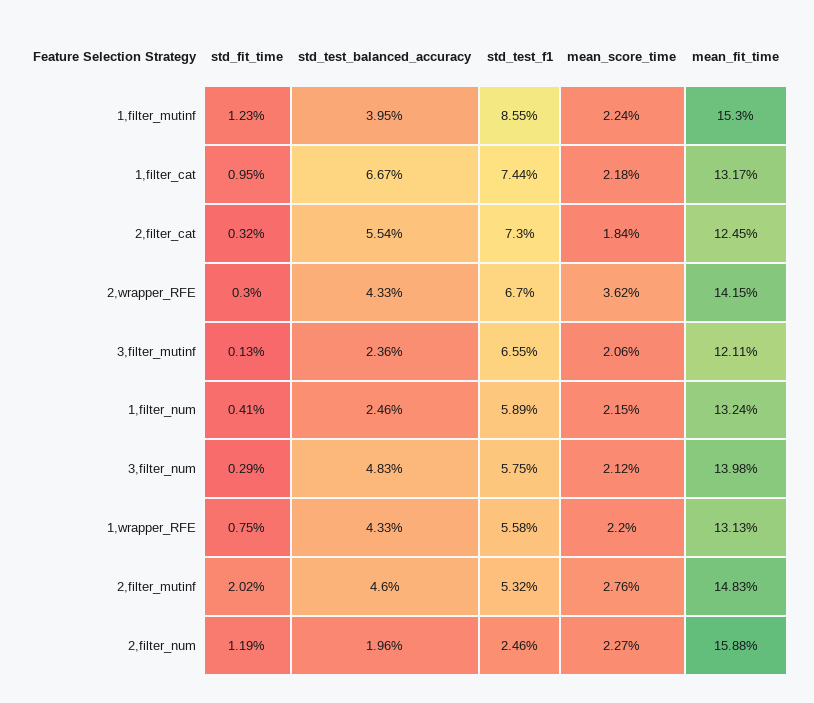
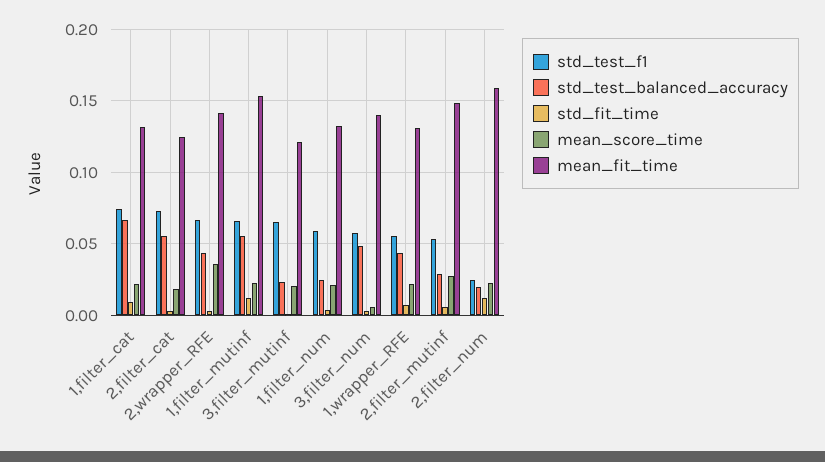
  {
    "std_fit_time": {
      "1,filter_mutinf": 0.0123,
      "1,filter_cat": 0.0095,
      "2,filter_cat": 0.0032,
      "2,wrapper_RFE": 0.003,
      "3,filter_mutinf": 0.0013,
      "1,filter_num": 0.0041,
      "3,filter_num": 0.0029,
      "1,wrapper_RFE": 0.0075,
-     "2,filter_mutinf": 0.0202,
+     "2,filter_mutinf": 0.005,
      "2,filter_num": 0.0119
    },
    "std_test_balanced_accuracy": {
-     "1,filter_mutinf": 0.0395,
+     "1,filter_mutinf": 0.055,
      "1,filter_cat": 0.0667,
      "2,filter_cat": 0.0554,
      "2,wrapper_RFE": 0.0433,
      "3,filter_mutinf": 0.0236,
      "1,filter_num": 0.0246,
      "3,filter_num": 0.0483,
      "1,wrapper_RFE": 0.0433,
-     "2,filter_mutinf": 0.046,
+     "2,filter_mutinf": 0.03,
      "2,filter_num": 0.0196
    },
    "std_test_f1": {
-     "1,filter_mutinf": 0.0855,
+     "1,filter_mutinf": 0.065,
      "1,filter_cat": 0.0744,
      "2,filter_cat": 0.073,
      "2,wrapper_RFE": 0.067,
      "3,filter_mutinf": 0.0655,
      "1,filter_num": 0.0589,
      "3,filter_num": 0.0575,
      "1,wrapper_RFE": 0.0558,
      "2,filter_mutinf": 0.0532,
      "2,filter_num": 0.0246
    },
    "mean_score_time": {
      "1,filter_mutinf": 0.0224,
      "1,filter_cat": 0.0218,
      "2,filter_cat": 0.0184,
      "2,wrapper_RFE": 0.0362,
      "3,filter_mutinf": 0.0206,
      "1,filter_num": 0.0215,
-     "3,filter_num": 0.0212,
+     "3,filter_num": 0.005,
      "1,wrapper_RFE": 0.022,
      "2,filter_mutinf": 0.0276,
      "2,filter_num": 0.0227
    },
    "mean_fit_time": {
      "1,filter_mutinf": 0.153,
      "1,filter_cat": 0.1317,
      "2,filter_cat": 0.1245,
      "2,wrapper_RFE": 0.1415,
      "3,filter_mutinf": 0.1211,
      "1,filter_num": 0.1324,
      "3,filter_num": 0.1398,
      "1,wrapper_RFE": 0.1313,
      "2,filter_mutinf": 0.1483,
      "2,filter_num": 0.1588
    }
  }

